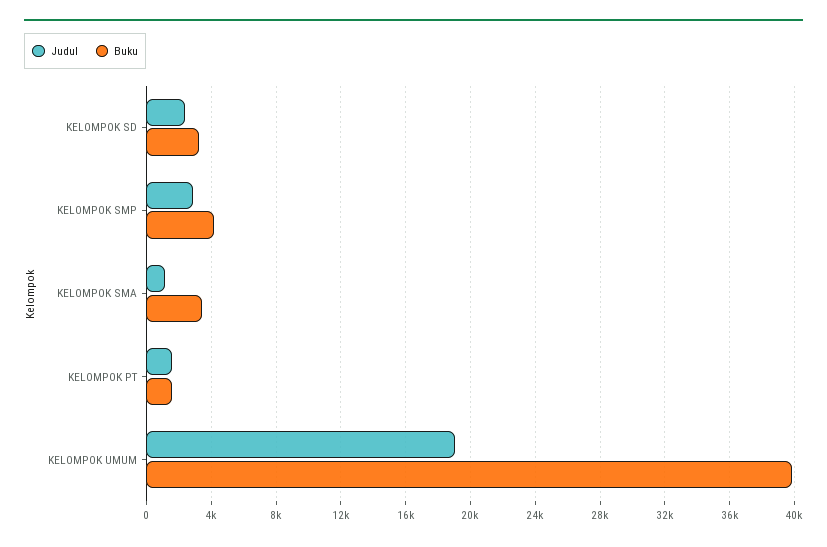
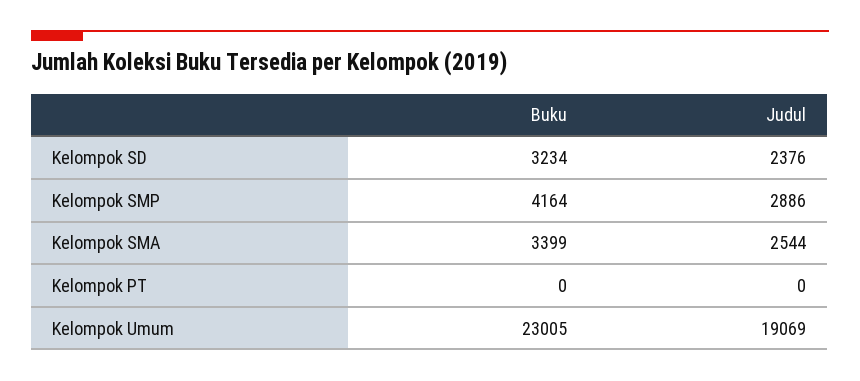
  {
    "Judul": {
      "KELOMPOK SD": 2376,
      "KELOMPOK SMP": 2886,
-     "KELOMPOK SMA": 1000,
+     "KELOMPOK SMA": 2544,
-     "KELOMPOK PT": 1500,
+     "KELOMPOK PT": 0,
      "KELOMPOK UMUM": 19069
    },
    "Buku": {
      "KELOMPOK SD": 3234,
      "KELOMPOK SMP": 4164,
      "KELOMPOK SMA": 3399,
-     "KELOMPOK PT": 1500,
+     "KELOMPOK PT": 0,
-     "KELOMPOK UMUM": 40000
+     "KELOMPOK UMUM": 23005
    }
  }

